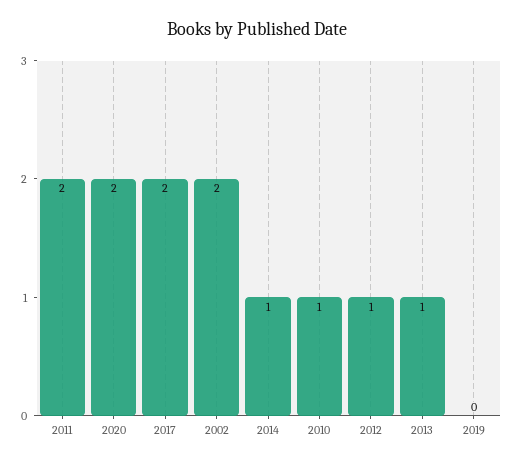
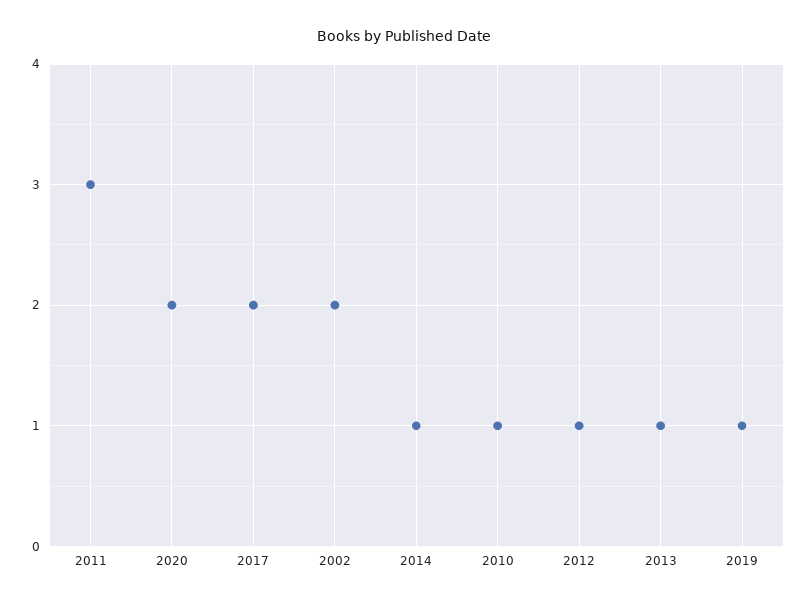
  {
-   "2011": 2,
+   "2011": 3,
    "2020": 2,
    "2017": 2,
    "2002": 2,
    "2014": 1,
    "2010": 1,
    "2012": 1,
    "2013": 1,
-   "2019": 0
+   "2019": 1
  }

